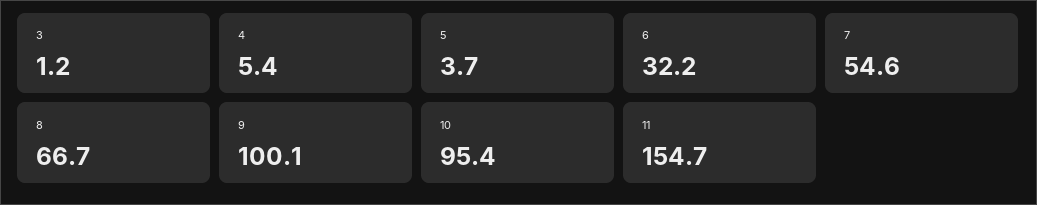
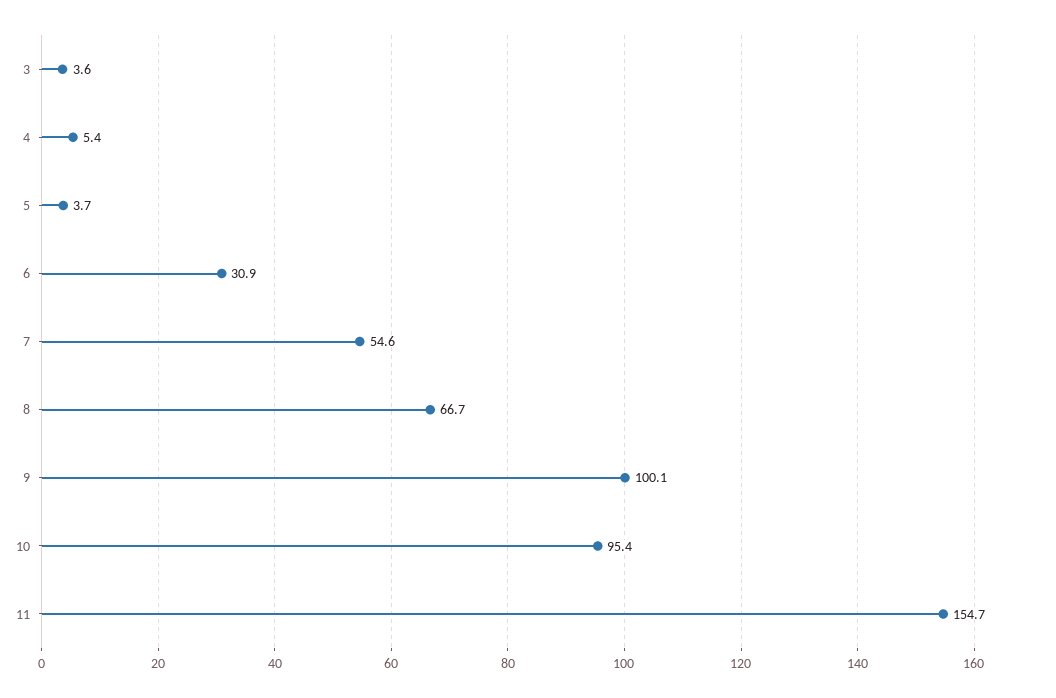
  {
-   "3": 1.2,
+   "3": 3.6,
    "4": 5.4,
    "5": 3.7,
-   "6": 32.2,
+   "6": 30.9,
    "7": 54.6,
    "8": 66.7,
    "9": 100.1,
    "10": 95.4,
    "11": 154.7
  }

